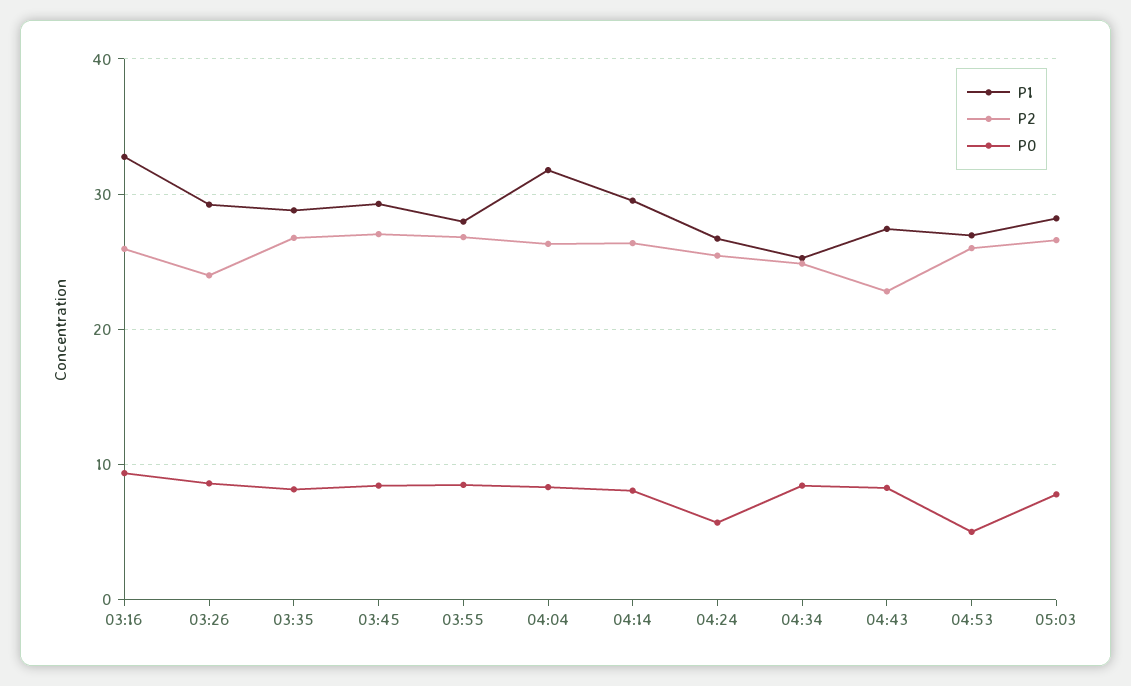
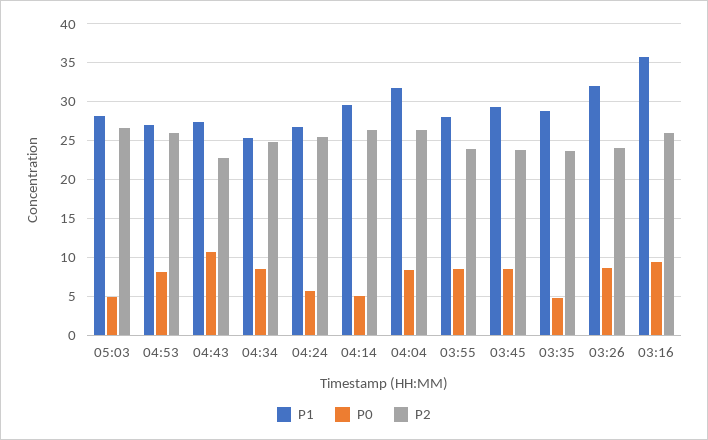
  {
    "P1": {
-     "03:16": 33,
+     "03:16": 36,
-     "03:26": 29,
+     "03:26": 32,
      "03:35": 29,
      "03:45": 29,
      "03:55": 28,
      "04:04": 32,
      "04:14": 30,
      "04:24": 27,
      "04:34": 25,
      "04:43": 27,
      "04:53": 27,
      "05:03": 28
    },
    "P2": {
      "03:16": 26,
      "03:26": 24,
-     "03:35": 27,
+     "03:35": 24,
-     "03:45": 27,
+     "03:45": 24,
-     "03:55": 27,
+     "03:55": 24,
      "04:04": 26,
      "04:14": 26,
      "04:24": 25,
      "04:34": 25,
      "04:43": 23,
      "04:53": 26,
      "05:03": 27
    },
    "P0": {
      "03:16": 9,
      "03:26": 9,
-     "03:35": 8,
+     "03:35": 5,
      "03:45": 8,
      "03:55": 9,
      "04:04": 8,
-     "04:14": 8,
+     "04:14": 5,
      "04:24": 6,
      "04:34": 8,
-     "04:43": 8,
+     "04:43": 11,
-     "04:53": 5,
+     "04:53": 8,
-     "05:03": 8
+     "05:03": 5
    }
  }

